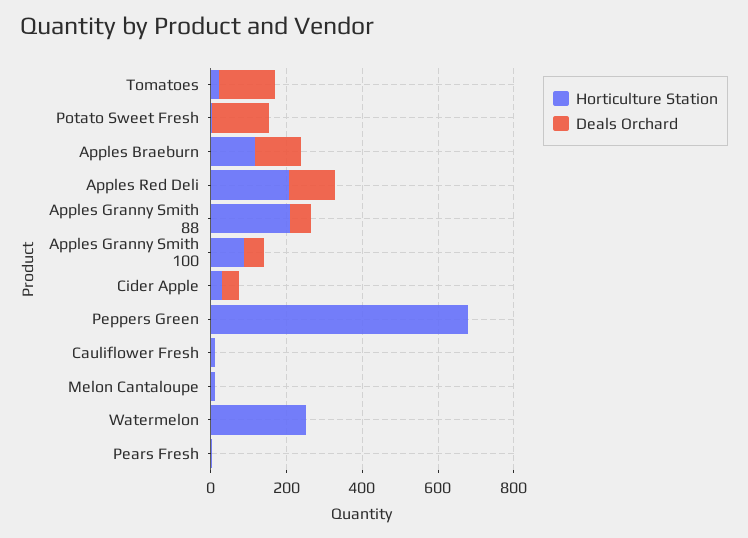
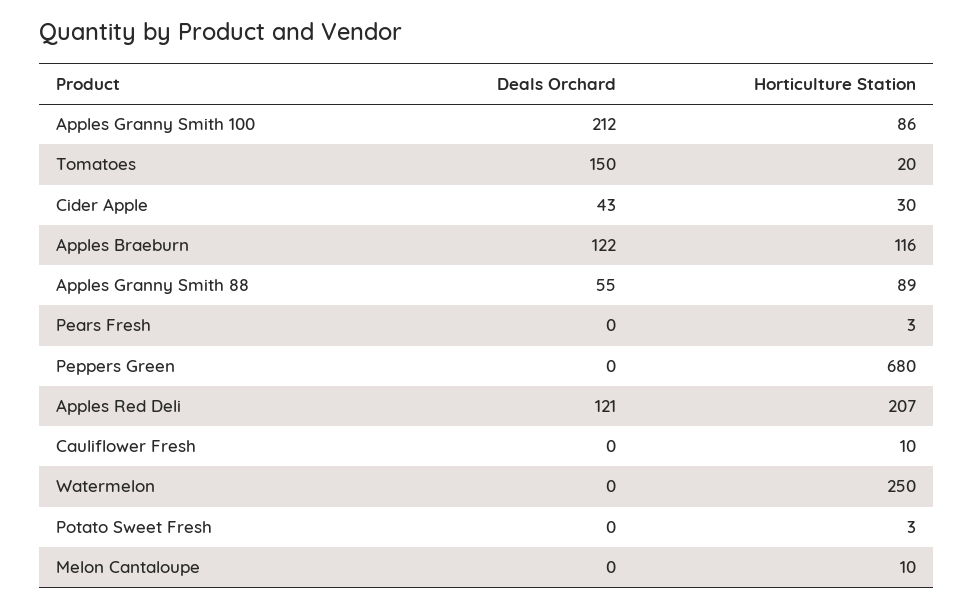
  {
    "Horticulture Station": {
      "Tomatoes": 20,
      "Potato Sweet Fresh": 3,
      "Apples Braeburn": 116,
      "Apples Red Deli": 207,
-     "Apples Granny Smith 88": 200,
+     "Apples Granny Smith 88": 89,
      "Apples Granny Smith 100": 86,
      "Cider Apple": 30,
      "Peppers Green": 680,
      "Cauliflower Fresh": 10,
      "Melon Cantaloupe": 10,
      "Watermelon": 250,
      "Pears Fresh": 3
    },
    "Deals Orchard": {
      "Tomatoes": 150,
-     "Potato Sweet Fresh": 150,
+     "Potato Sweet Fresh": 0,
      "Apples Braeburn": 122,
      "Apples Red Deli": 121,
      "Apples Granny Smith 88": 55,
-     "Apples Granny Smith 100": 50,
+     "Apples Granny Smith 100": 212,
      "Cider Apple": 43,
      "Peppers Green": 0,
      "Cauliflower Fresh": 0,
      "Melon Cantaloupe": 0,
      "Watermelon": 0,
      "Pears Fresh": 0
    }
  }

